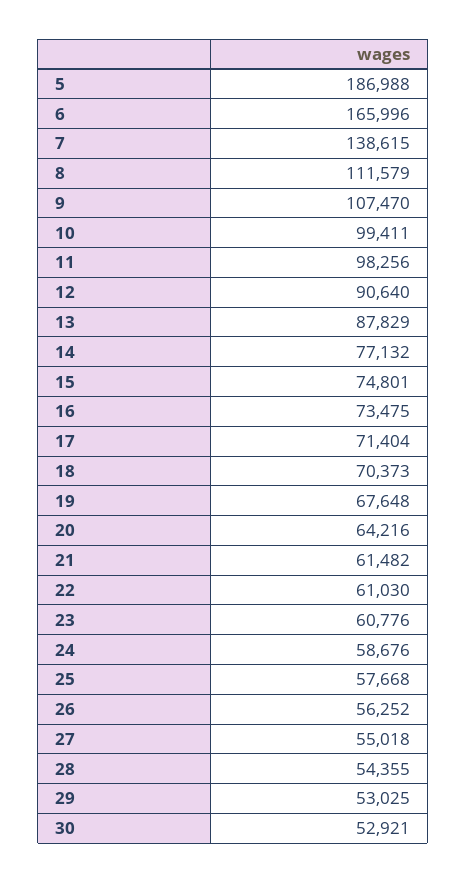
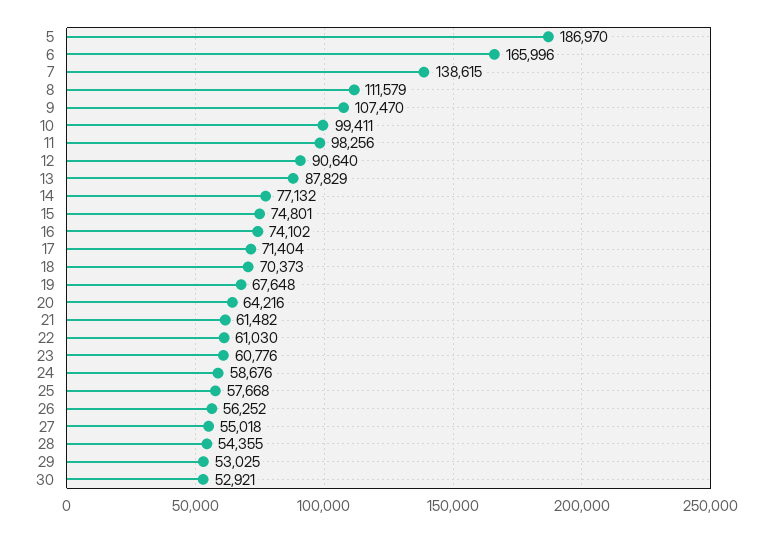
  {
-   "5": 186988,
+   "5": 186970,
    "6": 165996,
    "7": 138615,
    "8": 111579,
    "9": 107470,
    "10": 99411,
    "11": 98256,
    "12": 90640,
    "13": 87829,
    "14": 77132,
    "15": 74801,
-   "16": 73475,
+   "16": 74102,
    "17": 71404,
    "18": 70373,
    "19": 67648,
    "20": 64216,
    "21": 61482,
    "22": 61030,
    "23": 60776,
    "24": 58676,
    "25": 57668,
    "26": 56252,
    "27": 55018,
    "28": 54355,
    "29": 53025,
    "30": 52921
  }

